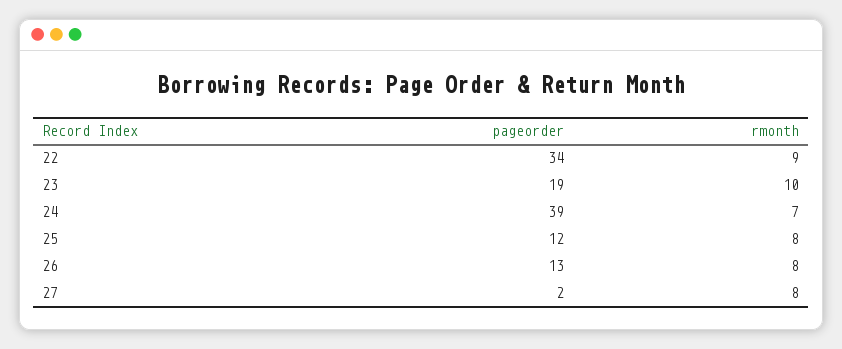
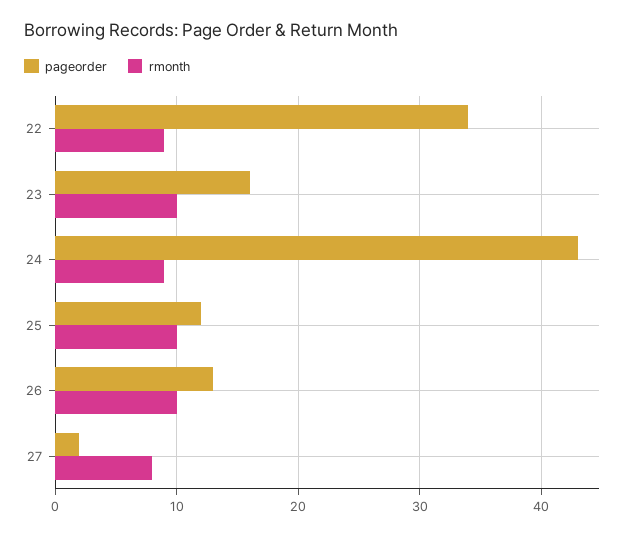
  {
    "pageorder": {
      "22": 34,
-     "23": 19,
+     "23": 16,
-     "24": 39,
+     "24": 43,
      "25": 12,
      "26": 13,
      "27": 2
    },
    "rmonth": {
      "22": 9,
      "23": 10,
-     "24": 7,
+     "24": 9,
-     "25": 8,
+     "25": 10,
-     "26": 8,
+     "26": 10,
      "27": 8
    }
  }

